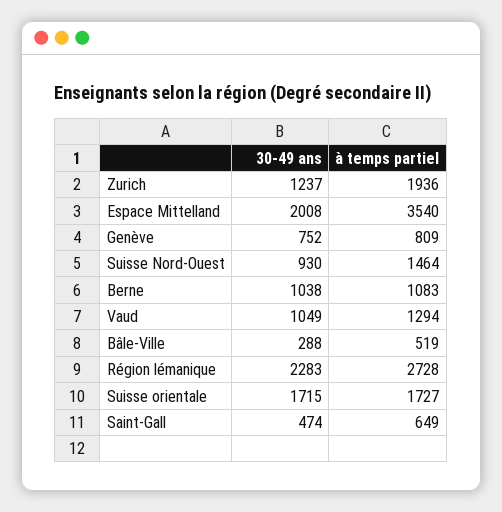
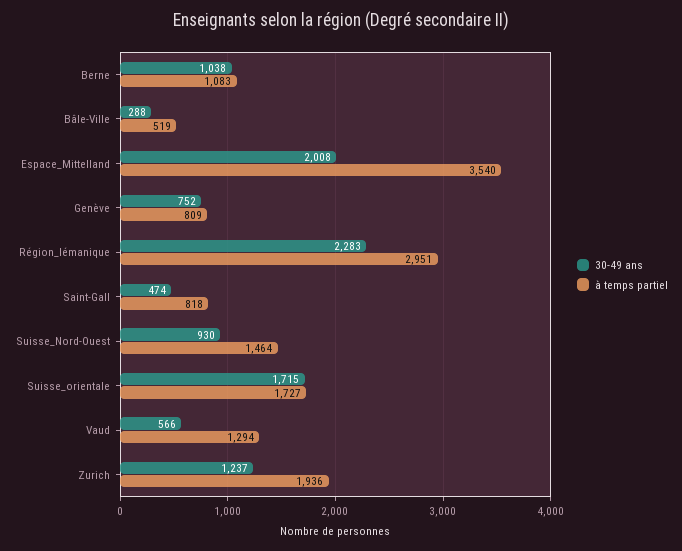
  {
    "30-49 ans": {
      "Zurich": 1237,
      "Espace Mittelland": 2008,
      "Genève": 752,
      "Suisse Nord-Ouest": 930,
      "Berne": 1038,
-     "Vaud": 1049,
+     "Vaud": 566,
      "Bâle-Ville": 288,
      "Région lémanique": 2283,
      "Suisse orientale": 1715,
      "Saint-Gall": 474
    },
    "à temps partiel": {
      "Zurich": 1936,
      "Espace Mittelland": 3540,
      "Genève": 809,
      "Suisse Nord-Ouest": 1464,
      "Berne": 1083,
      "Vaud": 1294,
      "Bâle-Ville": 519,
-     "Région lémanique": 2728,
+     "Région lémanique": 2951,
      "Suisse orientale": 1727,
-     "Saint-Gall": 649
+     "Saint-Gall": 818
    }
  }

